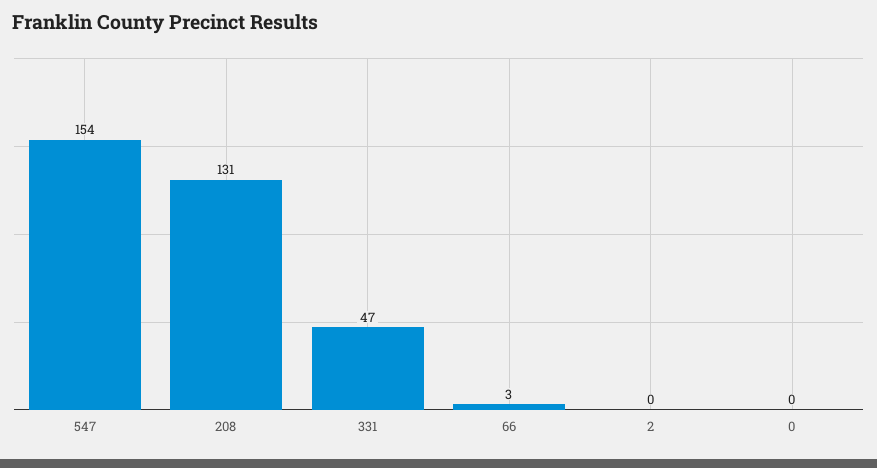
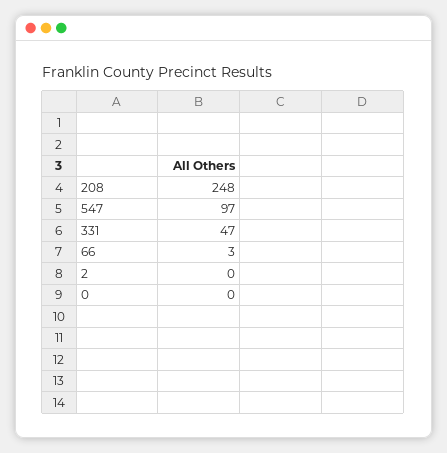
  {
-   "547": 154,
+   "547": 97,
-   "208": 131,
+   "208": 248,
    "331": 47,
    "66": 3,
    "2": 0,
    "0": 0
  }

